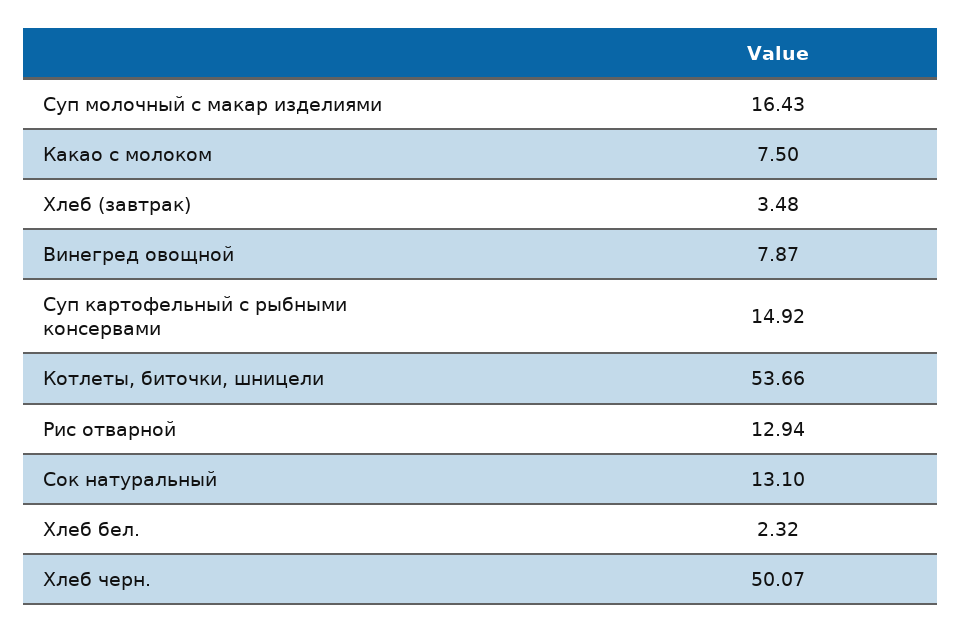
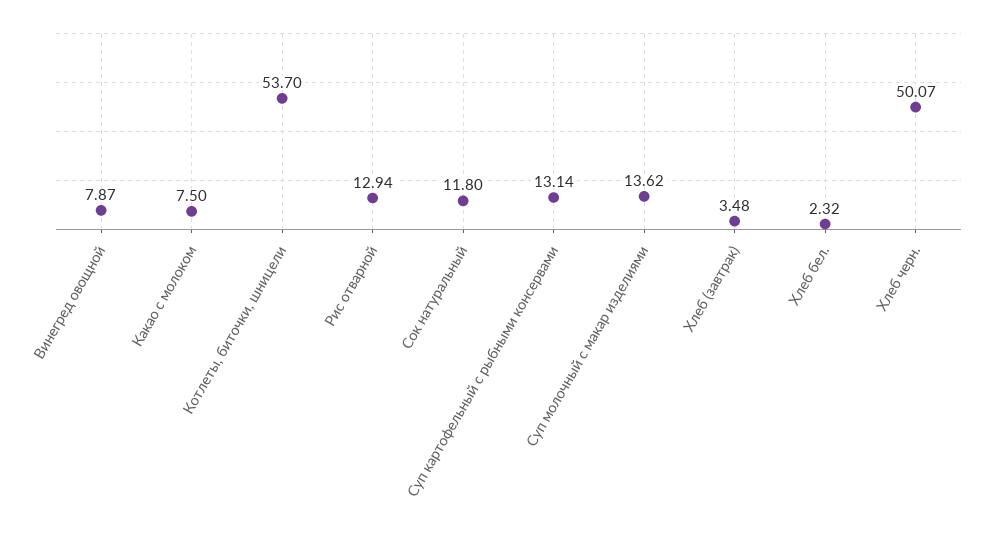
  {
-   "Суп молочный с макар изделиями": 16.43,
+   "Суп молочный с макар изделиями": 13.62,
    "Какао с молоком": 7.5,
    "Хлеб (завтрак)": 3.48,
    "Винегред овощной": 7.87,
-   "Суп картофельный с рыбными консервами": 14.92,
+   "Суп картофельный с рыбными консервами": 13.14,
-   "Котлеты, биточки, шницели": 53.66,
+   "Котлеты, биточки, шницели": 53.7,
    "Рис отварной": 12.94,
-   "Сок натуральный": 13.1,
+   "Сок натуральный": 11.8,
    "Хлеб бел.": 2.32,
    "Хлеб черн.": 50.07
  }

